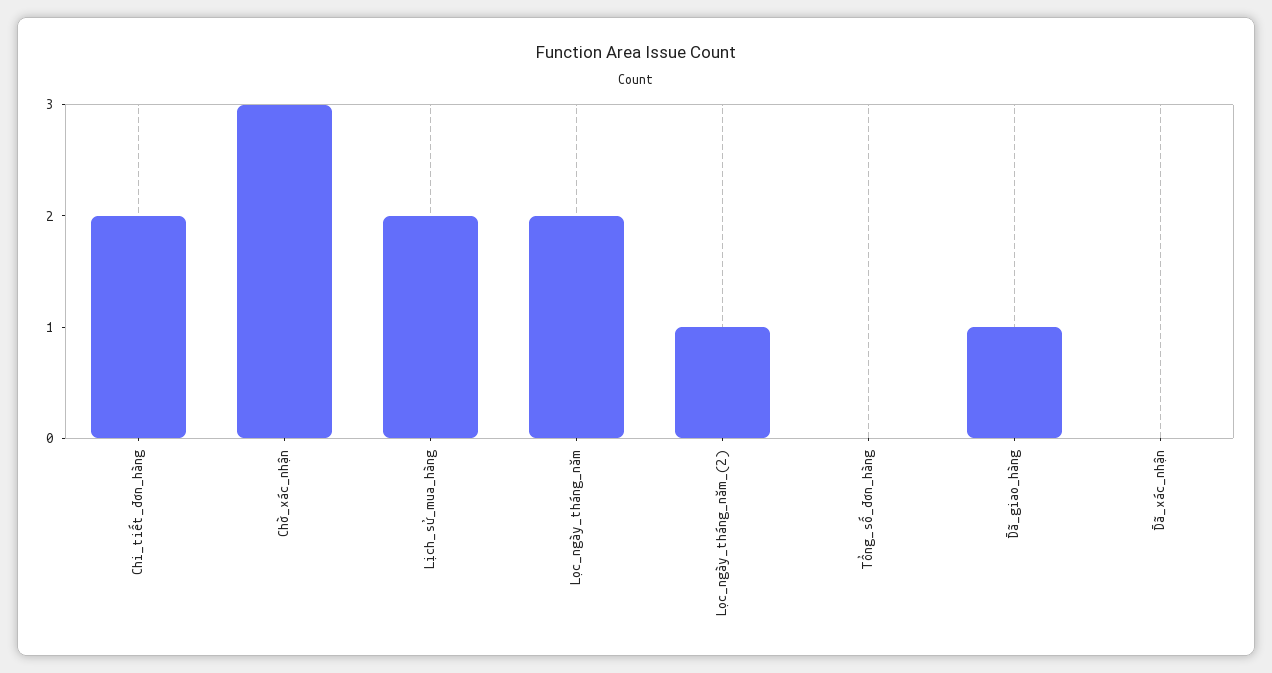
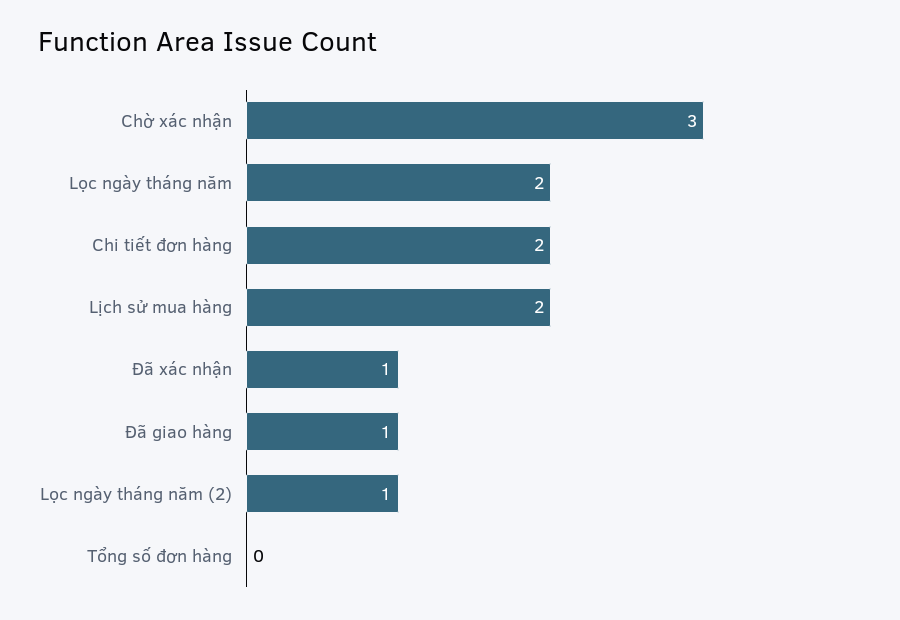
  {
    "Chi_tiết_đơn_hàng": 2,
    "Chờ_xác_nhận": 3,
    "Lịch_sử_mua_hàng": 2,
    "Lọc_ngày_tháng_năm": 2,
    "Lọc_ngày_tháng_năm_(2)": 1,
    "Tổng_số_đơn_hàng": 0,
    "Đã_giao_hàng": 1,
-   "Đã_xác_nhận": 0
+   "Đã_xác_nhận": 1
  }

